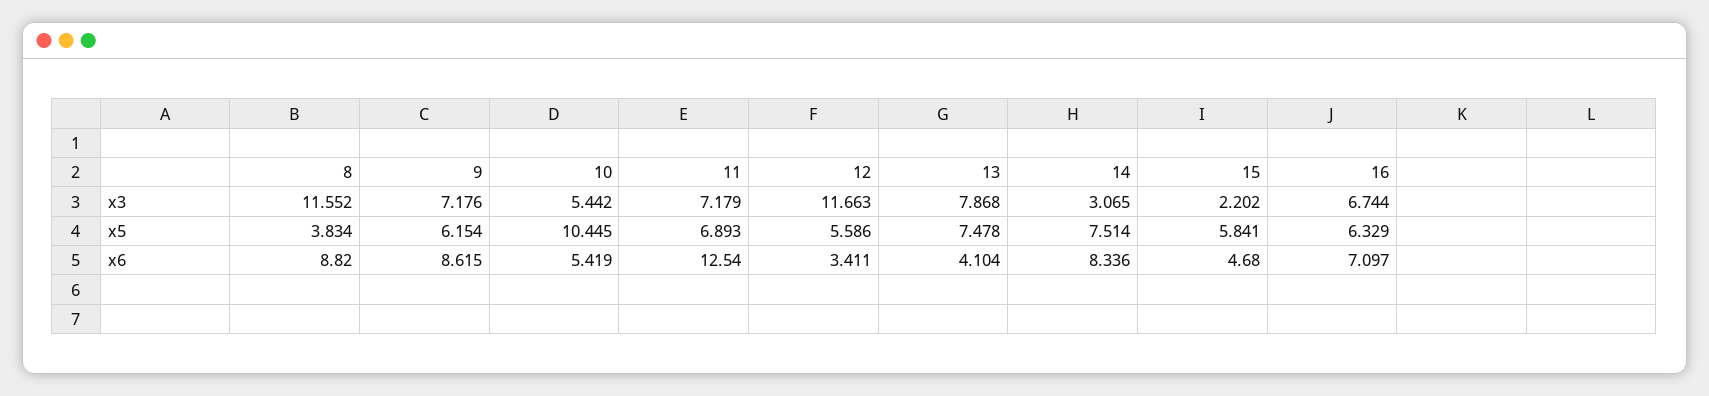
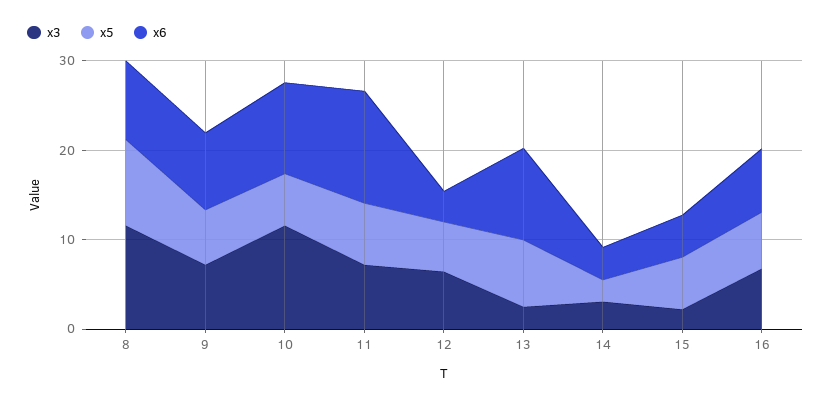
  {
    "x3": {
      "8": 11.552,
      "9": 7.176,
-     "10": 5.442,
+     "10": 12,
      "11": 7.179,
-     "12": 11.663,
+     "12": 6,
-     "13": 7.868,
+     "13": 2,
      "14": 3.065,
      "15": 2.202,
      "16": 6.744
    },
    "x5": {
-     "8": 3.834,
+     "8": 10,
      "9": 6.154,
-     "10": 10.445,
+     "10": 6,
      "11": 6.893,
      "12": 5.586,
      "13": 7.478,
-     "14": 7.514,
+     "14": 2,
      "15": 5.841,
      "16": 6.329
    },
    "x6": {
      "8": 8.82,
      "9": 8.615,
-     "10": 5.419,
+     "10": 10,
      "11": 12.54,
      "12": 3.411,
-     "13": 4.104,
+     "13": 10,
-     "14": 8.336,
+     "14": 4,
      "15": 4.68,
      "16": 7.097
    }
  }

